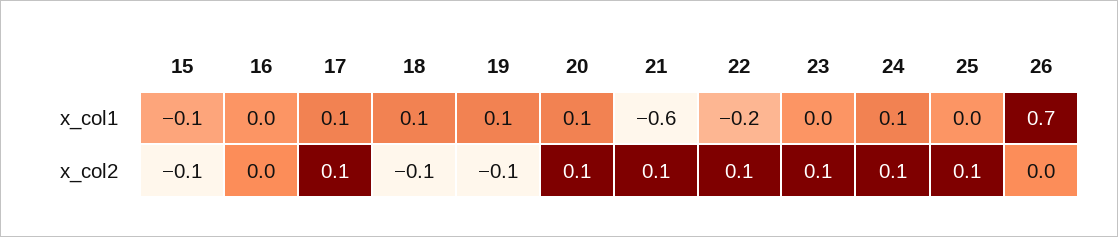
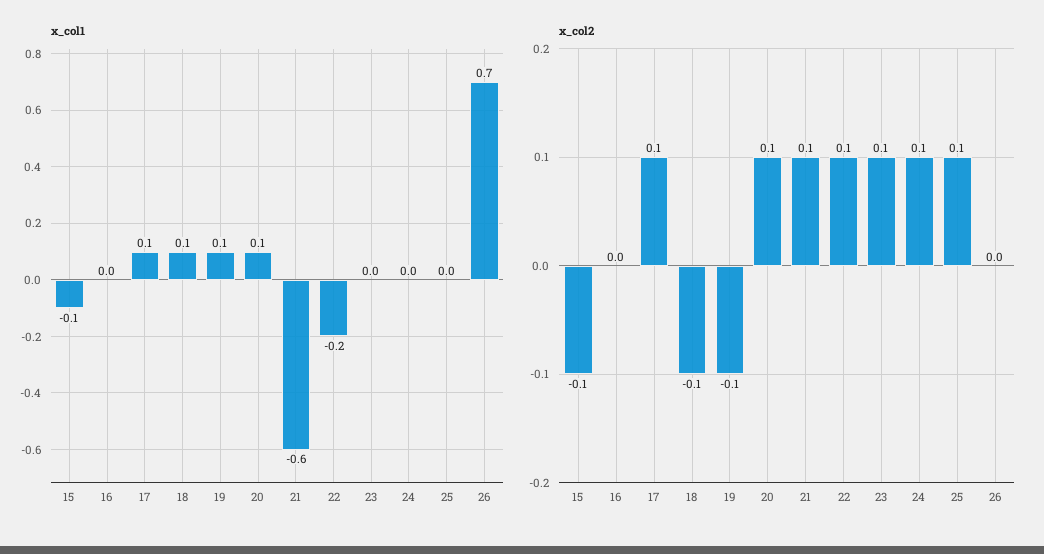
  {
    "x_col1": {
      "15": -0.1,
      "16": 0,
      "17": 0.1,
      "18": 0.1,
      "19": 0.1,
      "20": 0.1,
      "21": -0.6,
      "22": -0.2,
      "23": 0,
-     "24": 0.1,
+     "24": 0,
      "25": 0,
      "26": 0.7
    },
    "x_col2": {
      "15": -0.1,
      "16": 0,
      "17": 0.1,
      "18": -0.1,
      "19": -0.1,
      "20": 0.1,
      "21": 0.1,
      "22": 0.1,
      "23": 0.1,
      "24": 0.1,
      "25": 0.1,
      "26": 0
    }
  }

